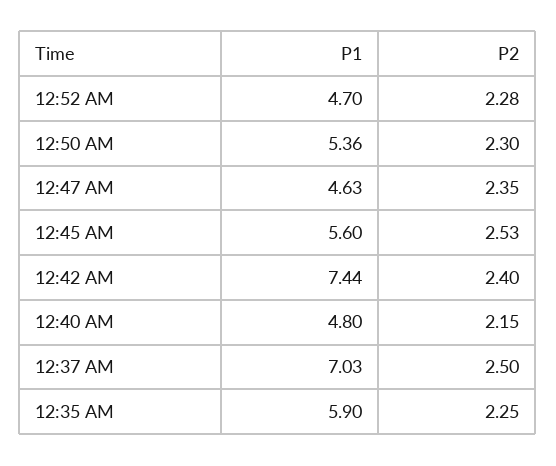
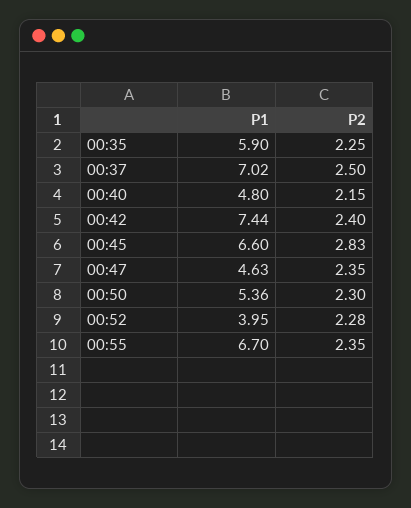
  {
    "P1": {
-     "12:52 AM": 4.7,
+     "12:52 AM": 3.95,
      "12:50 AM": 5.36,
      "12:47 AM": 4.63,
-     "12:45 AM": 5.6,
+     "12:45 AM": 6.6,
      "12:42 AM": 7.44,
      "12:40 AM": 4.8,
-     "12:37 AM": 7.03,
+     "12:37 AM": 7.02,
-     "12:35 AM": 5.9
+     "12:35 AM": 5.9,
+     "00:55": 6.7
    },
    "P2": {
      "12:52 AM": 2.28,
      "12:50 AM": 2.3,
      "12:47 AM": 2.35,
-     "12:45 AM": 2.53,
+     "12:45 AM": 2.83,
      "12:42 AM": 2.4,
      "12:40 AM": 2.15,
      "12:37 AM": 2.5,
-     "12:35 AM": 2.25
+     "12:35 AM": 2.25,
+     "00:55": 2.35
    }
  }

